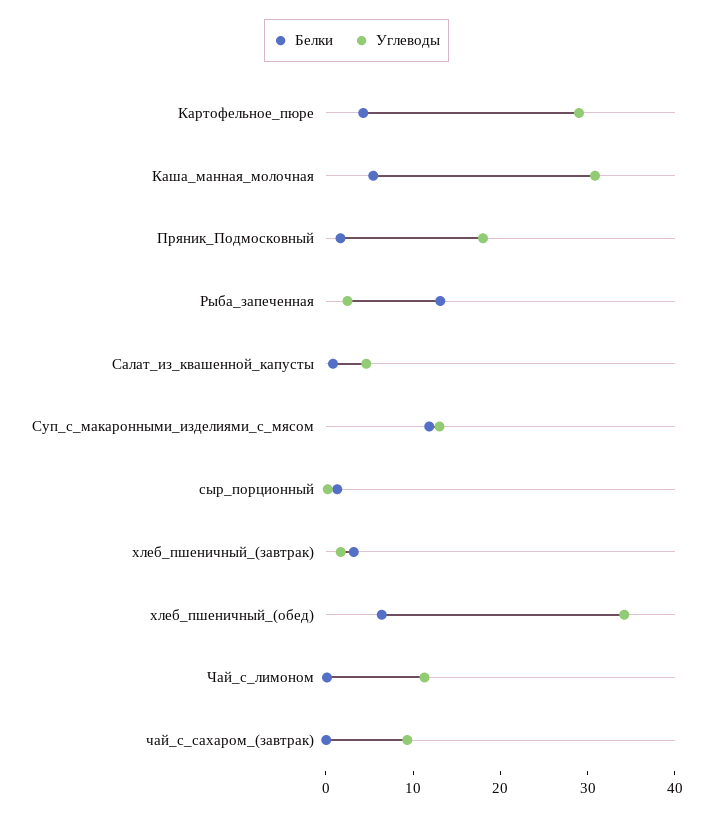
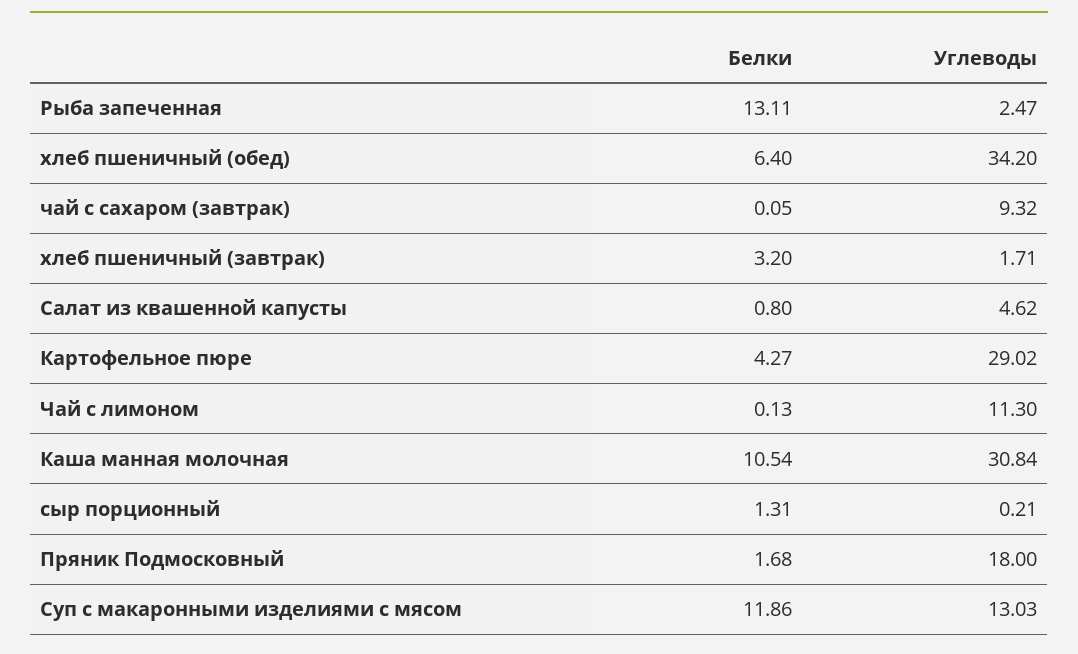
  {
    "Белки": {
      "Картофельное_пюре": 4.27,
-     "Каша_манная_молочная": 6,
+     "Каша_манная_молочная": 10.54,
      "Пряник_Подмосковный": 1.68,
      "Рыба_запеченная": 13.11,
      "Салат_из_квашенной_капусты": 0.8,
      "Суп_с_макаронными_изделиями_с_мясом": 11.86,
      "сыр_порционный": 1.31,
      "хлеб_пшеничный_(завтрак)": 3.2,
      "хлеб_пшеничный_(обед)": 6.4,
      "Чай_с_лимоном": 0.13,
      "чай_с_сахаром_(завтрак)": 0.05
    },
    "Углеводы": {
      "Картофельное_пюре": 29.02,
      "Каша_манная_молочная": 30.84,
      "Пряник_Подмосковный": 18,
      "Рыба_запеченная": 2.47,
      "Салат_из_квашенной_капусты": 4.62,
      "Суп_с_макаронными_изделиями_с_мясом": 13.03,
      "сыр_порционный": 0.21,
      "хлеб_пшеничный_(завтрак)": 1.71,
      "хлеб_пшеничный_(обед)": 34.2,
      "Чай_с_лимоном": 11.3,
      "чай_с_сахаром_(завтрак)": 9.32
    }
  }

